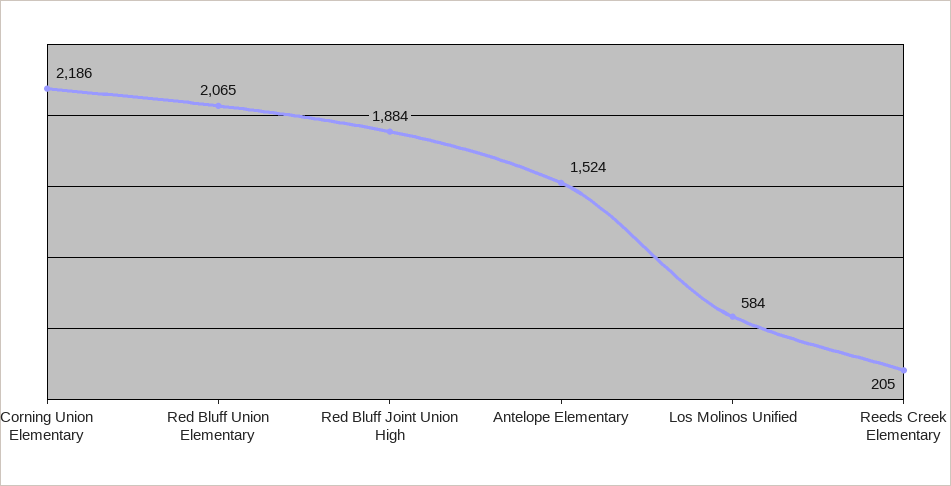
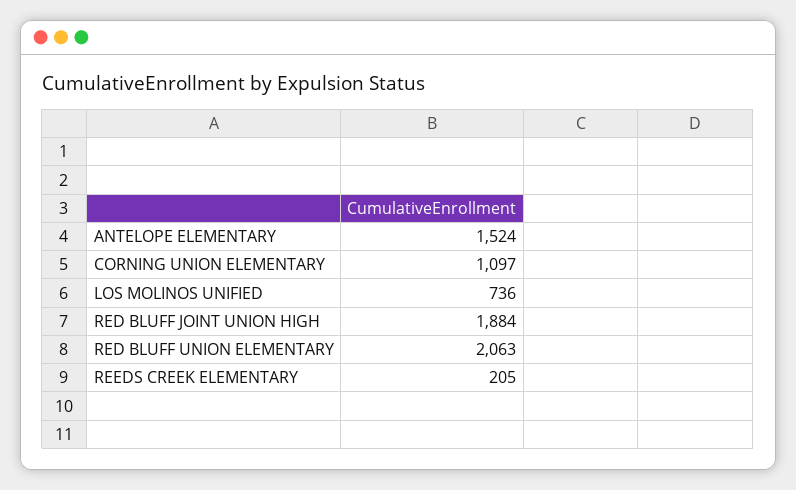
  {
-   "Corning Union Elementary": 2186,
+   "Corning Union Elementary": 1097,
-   "Red Bluff Union Elementary": 2065,
+   "Red Bluff Union Elementary": 2063,
    "Red Bluff Joint Union High": 1884,
    "Antelope Elementary": 1524,
-   "Los Molinos Unified": 584,
+   "Los Molinos Unified": 736,
    "Reeds Creek Elementary": 205
  }

